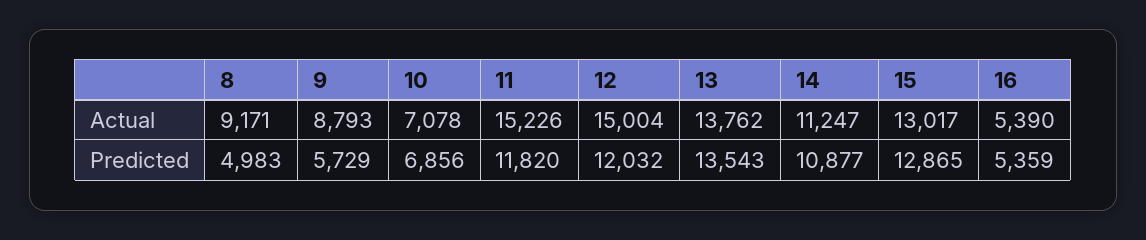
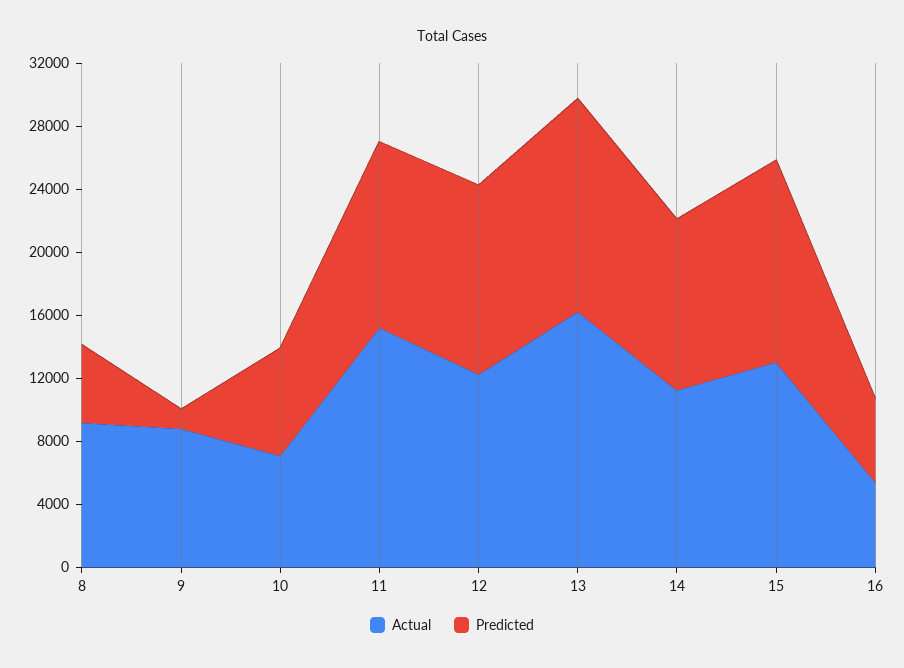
  {
    "Actual": {
      "8": 9171,
      "9": 8793,
      "10": 7078,
      "11": 15226,
-     "12": 15004,
+     "12": 12000,
-     "13": 13762,
+     "13": 16000,
      "14": 11247,
      "15": 13017,
      "16": 5390
    },
    "Predicted": {
      "8": 4983,
-     "9": 5729,
+     "9": 1000,
      "10": 6856,
      "11": 11820,
      "12": 12032,
      "13": 13543,
      "14": 10877,
      "15": 12865,
      "16": 5359
    }
  }

